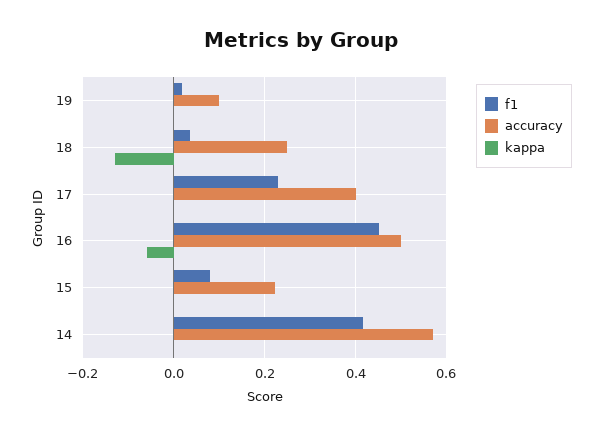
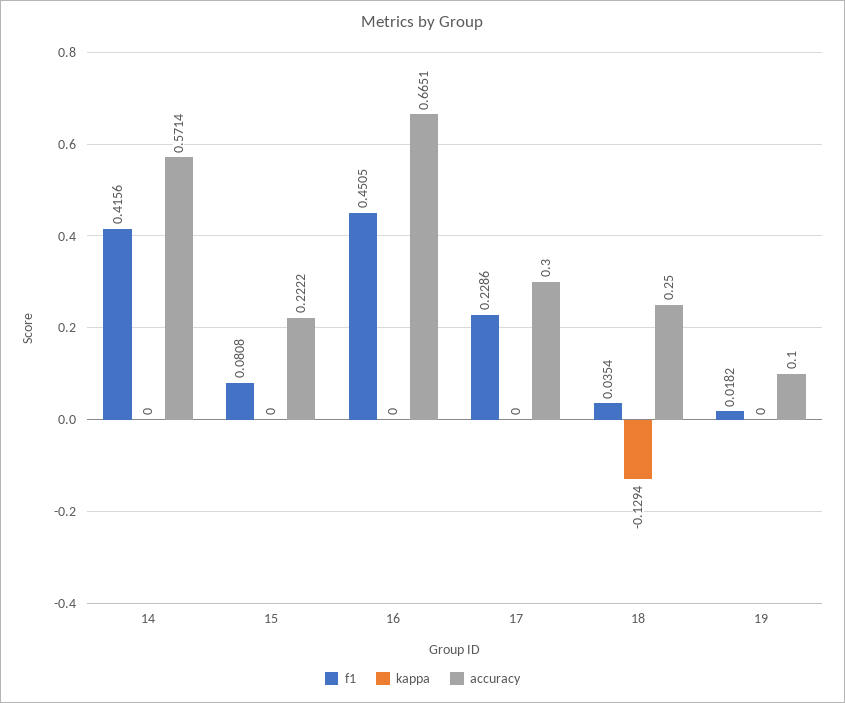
  {
    "f1": {
      "19": 0.0182,
      "18": 0.0354,
      "17": 0.2286,
      "16": 0.4505,
      "15": 0.0808,
      "14": 0.4156
    },
    "accuracy": {
      "19": 0.1,
      "18": 0.25,
-     "17": 0.4,
+     "17": 0.3,
-     "16": 0.5,
+     "16": 0.6651,
      "15": 0.2222,
      "14": 0.5714
    },
    "kappa": {
      "19": 0,
      "18": -0.1294,
      "17": 0,
-     "16": -0.06,
+     "16": 0,
      "15": 0,
      "14": 0
    }
  }

